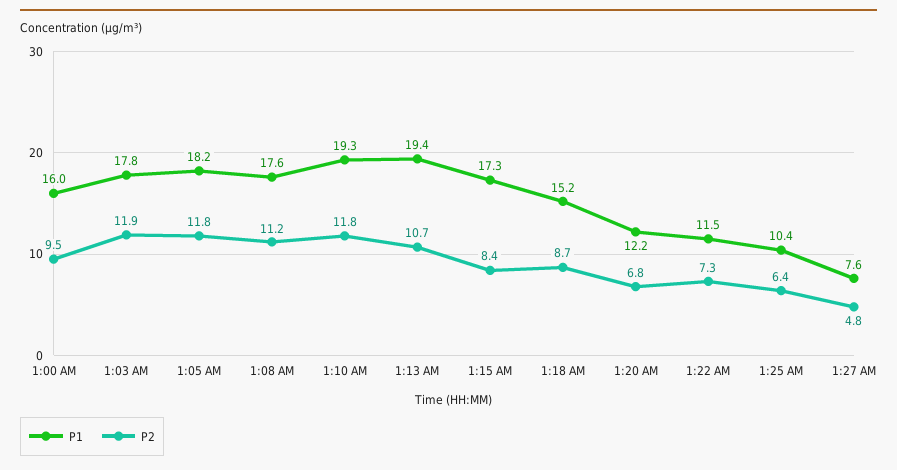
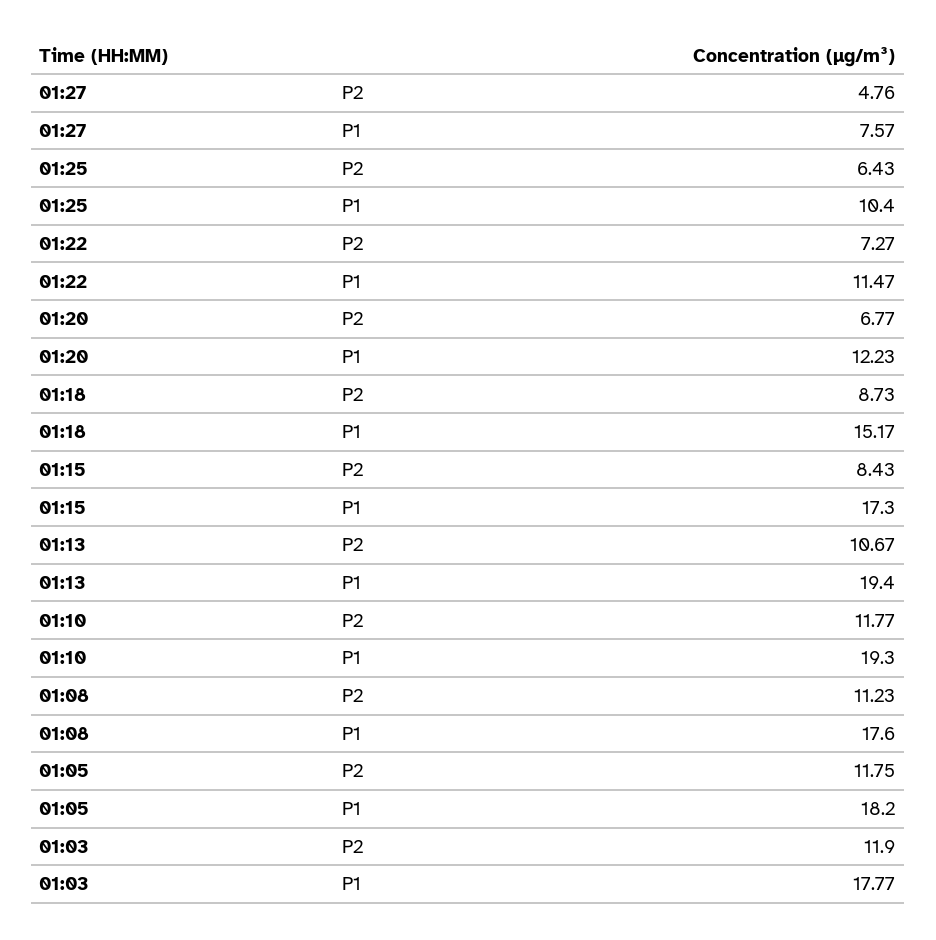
  {
    "P1": {
-     "1:00 AM": 16,
      "1:03 AM": 17.77,
      "1:05 AM": 18.2,
      "1:08 AM": 17.6,
      "1:10 AM": 19.3,
      "1:13 AM": 19.4,
      "1:15 AM": 17.3,
      "1:18 AM": 15.17,
      "1:20 AM": 12.23,
      "1:22 AM": 11.47,
      "1:25 AM": 10.4,
      "1:27 AM": 7.57
    },
    "P2": {
-     "1:00 AM": 9.5,
      "1:03 AM": 11.9,
      "1:05 AM": 11.75,
      "1:08 AM": 11.23,
      "1:10 AM": 11.77,
      "1:13 AM": 10.67,
      "1:15 AM": 8.43,
      "1:18 AM": 8.73,
      "1:20 AM": 6.77,
      "1:22 AM": 7.27,
      "1:25 AM": 6.43,
      "1:27 AM": 4.76
    }
  }

